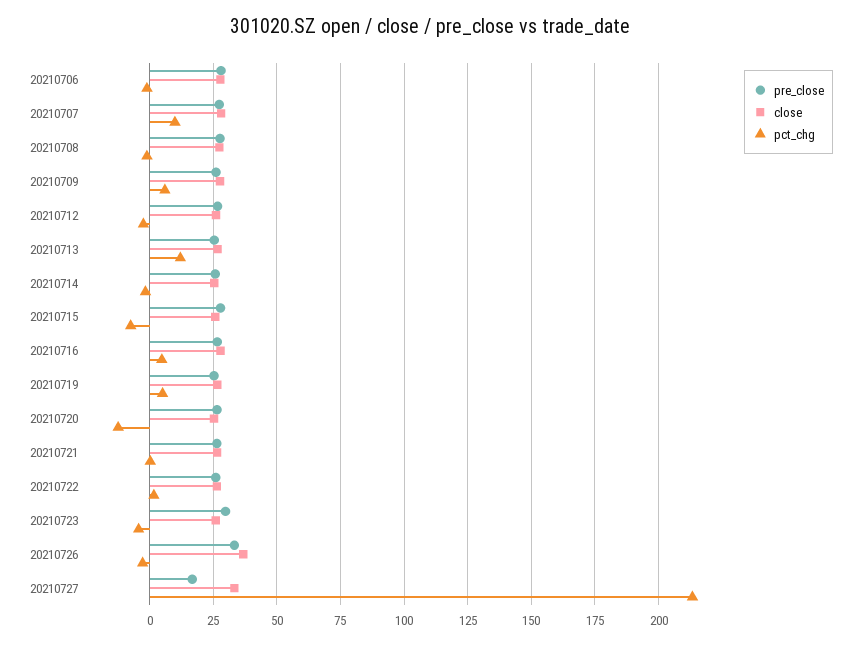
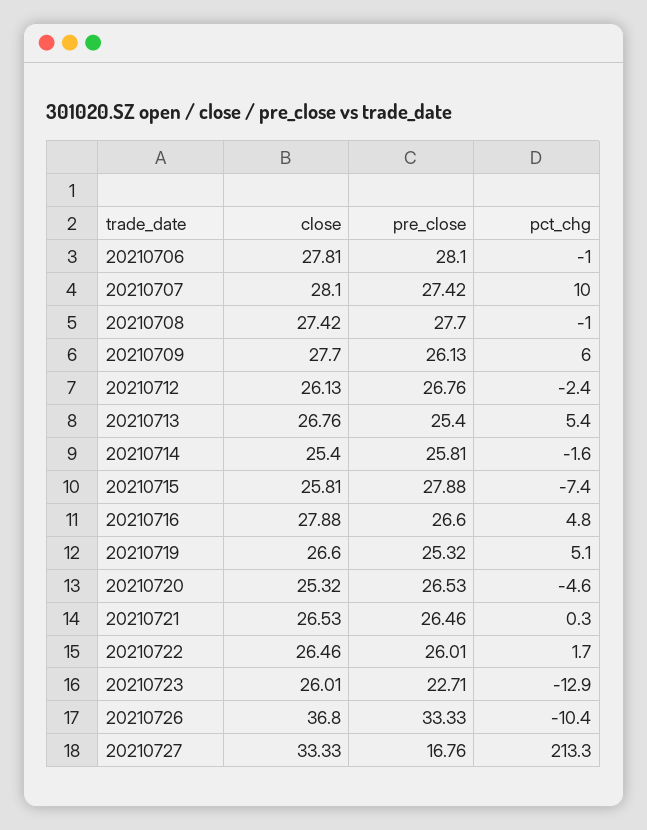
  {
    "pre_close": {
      "20210706": 28.1,
      "20210707": 27.42,
      "20210708": 27.7,
      "20210709": 26.13,
      "20210712": 26.76,
      "20210713": 25.4,
      "20210714": 25.81,
      "20210715": 27.88,
      "20210716": 26.6,
      "20210719": 25.32,
      "20210720": 26.53,
      "20210721": 26.46,
      "20210722": 26.01,
-     "20210723": 30,
+     "20210723": 22.71,
      "20210726": 33.33,
      "20210727": 16.76
    },
    "close": {
      "20210706": 27.81,
      "20210707": 28.1,
      "20210708": 27.42,
      "20210709": 27.7,
      "20210712": 26.13,
      "20210713": 26.76,
      "20210714": 25.4,
      "20210715": 25.81,
      "20210716": 27.88,
      "20210719": 26.6,
      "20210720": 25.32,
      "20210721": 26.53,
      "20210722": 26.46,
      "20210723": 26.01,
      "20210726": 36.8,
      "20210727": 33.33
    },
    "pct_chg": {
      "20210706": -1,
      "20210707": 10,
      "20210708": -1,
      "20210709": 6,
      "20210712": -2.4,
-     "20210713": 12.5,
+     "20210713": 5.4,
      "20210714": -1.6,
      "20210715": -7.4,
      "20210716": 4.8,
      "20210719": 5.1,
-     "20210720": -12.5,
+     "20210720": -4.6,
      "20210721": 0.3,
      "20210722": 1.7,
-     "20210723": -5,
+     "20210723": -12.9,
-     "20210726": -2.5,
+     "20210726": -10.4,
      "20210727": 213.3
    }
  }

